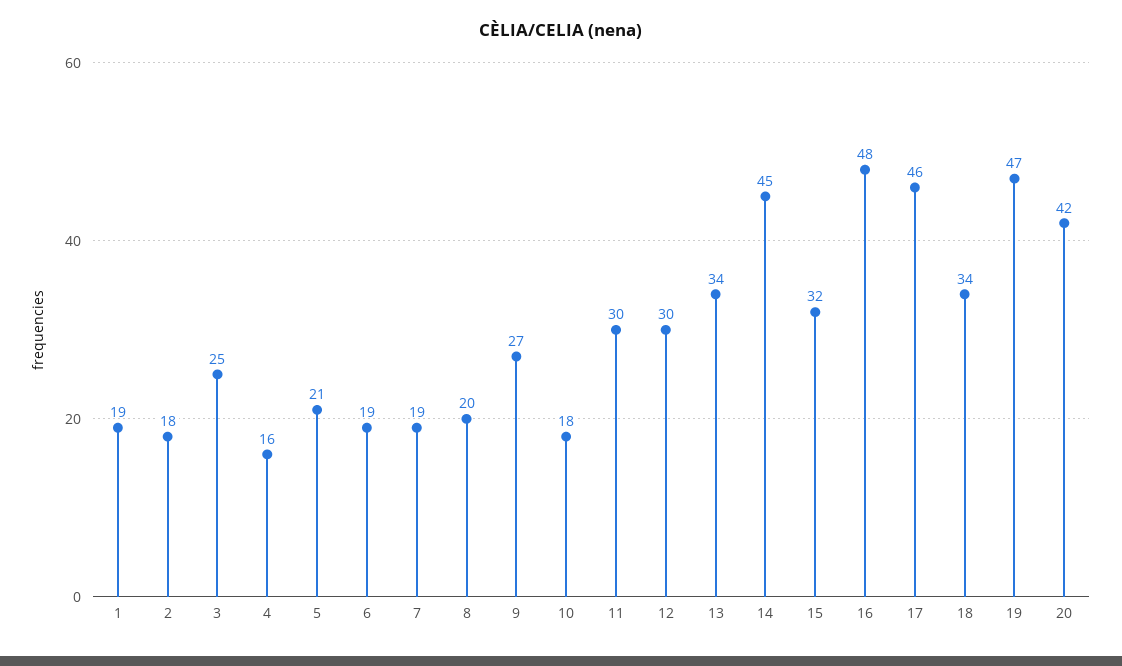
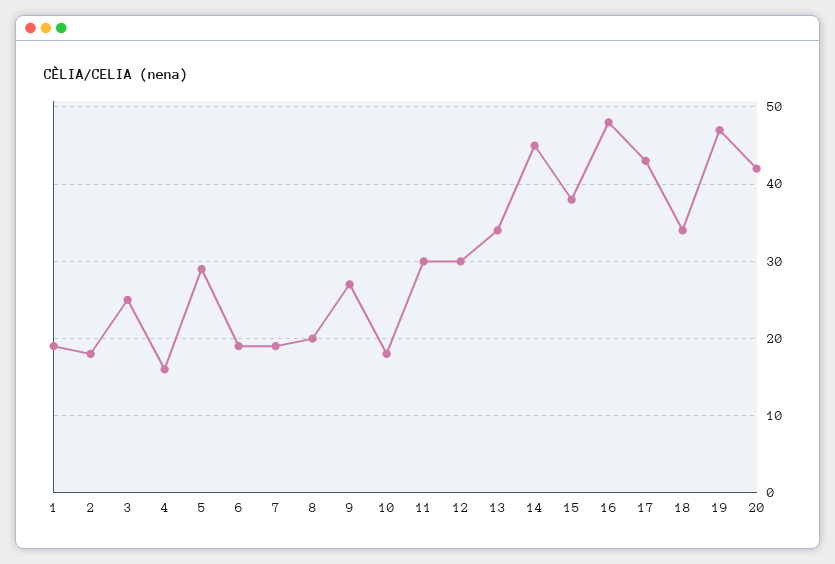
  {
    "1": 19,
    "2": 18,
    "3": 25,
    "4": 16,
-   "5": 21,
+   "5": 29,
    "6": 19,
    "7": 19,
    "8": 20,
    "9": 27,
    "10": 18,
    "11": 30,
    "12": 30,
    "13": 34,
    "14": 45,
-   "15": 32,
+   "15": 38,
    "16": 48,
-   "17": 46,
+   "17": 43,
    "18": 34,
    "19": 47,
    "20": 42
  }

